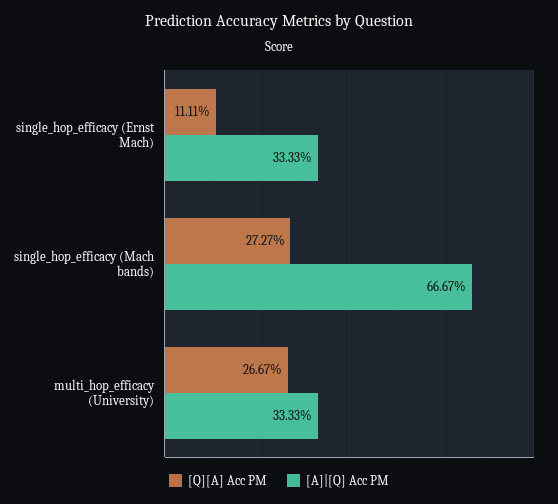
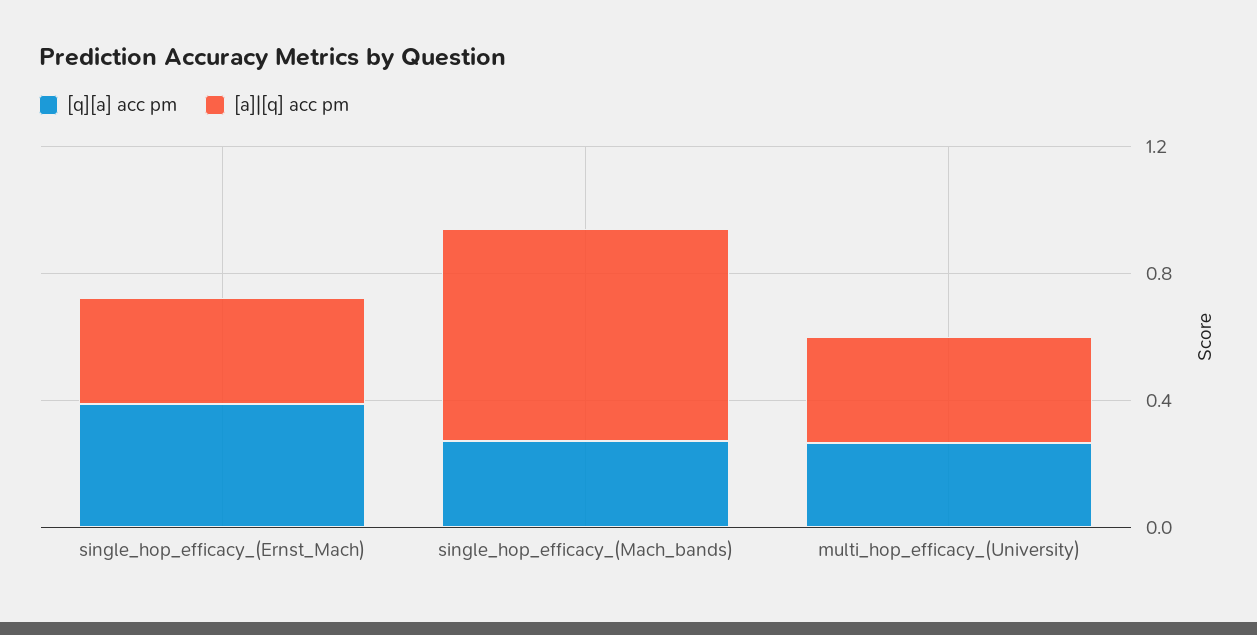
  {
    "[Q][A] Acc PM": {
-     "single_hop_efficacy (Ernst Mach)": 0.1111,
+     "single_hop_efficacy (Ernst Mach)": 0.4,
      "single_hop_efficacy (Mach bands)": 0.2727,
      "multi_hop_efficacy (University)": 0.2667
    },
    "[A]|[Q] Acc PM": {
      "single_hop_efficacy (Ernst Mach)": 0.3333,
      "single_hop_efficacy (Mach bands)": 0.6667,
      "multi_hop_efficacy (University)": 0.3333
    }
  }

